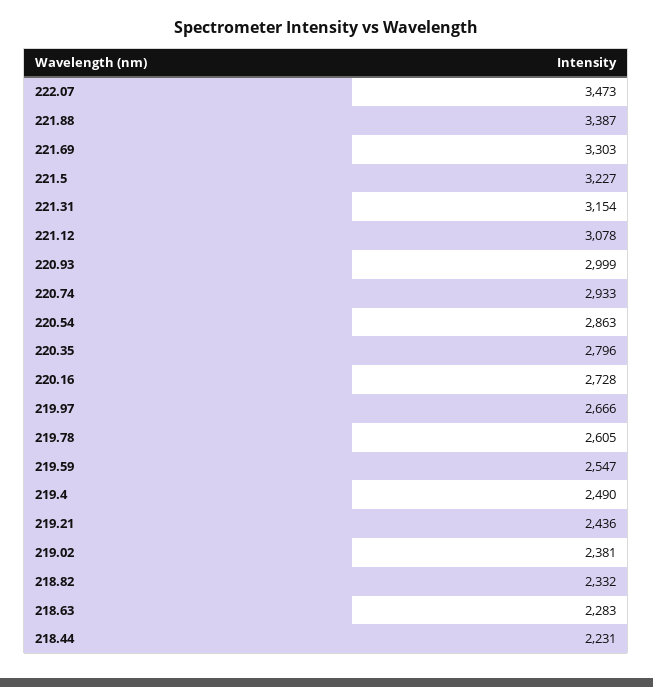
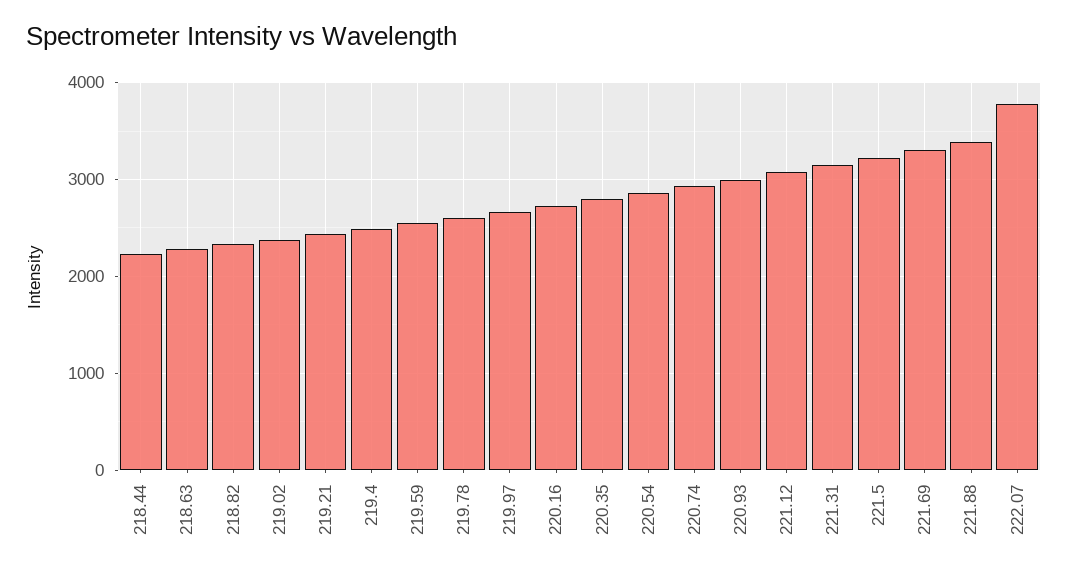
  {
-   "222.07": 3473,
+   "222.07": 3800,
    "221.88": 3387,
    "221.69": 3303,
    "221.5": 3227,
    "221.31": 3154,
    "221.12": 3078,
    "220.93": 2999,
    "220.74": 2933,
    "220.54": 2863,
    "220.35": 2796,
    "220.16": 2728,
    "219.97": 2666,
    "219.78": 2605,
    "219.59": 2547,
    "219.4": 2490,
    "219.21": 2436,
    "219.02": 2381,
    "218.82": 2332,
    "218.63": 2283,
    "218.44": 2231
  }

